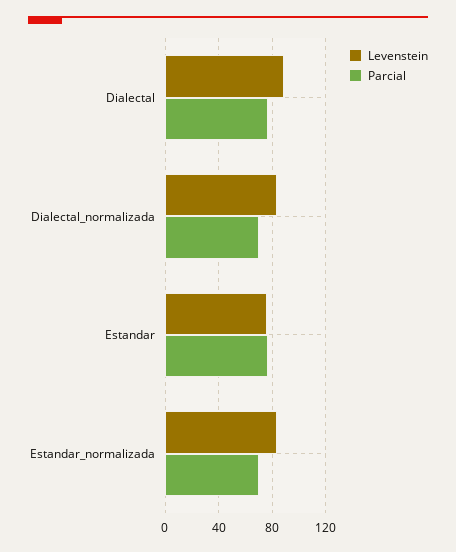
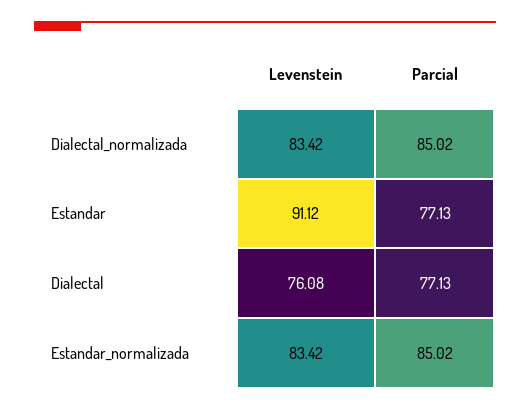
  {
    "Levenstein": {
-     "Dialectal": 90,
+     "Dialectal": 76.08,
      "Dialectal_normalizada": 83.42,
-     "Estandar": 75,
+     "Estandar": 91.12,
      "Estandar_normalizada": 83.42
    },
    "Parcial": {
      "Dialectal": 77.13,
-     "Dialectal_normalizada": 70,
+     "Dialectal_normalizada": 85.02,
      "Estandar": 77.13,
-     "Estandar_normalizada": 70
+     "Estandar_normalizada": 85.02
    }
  }

